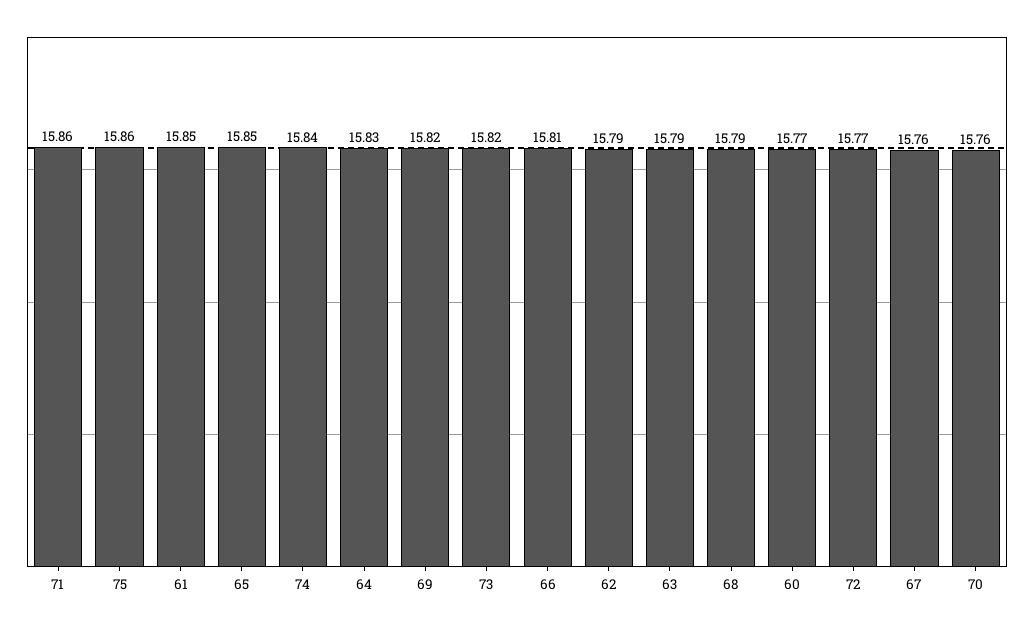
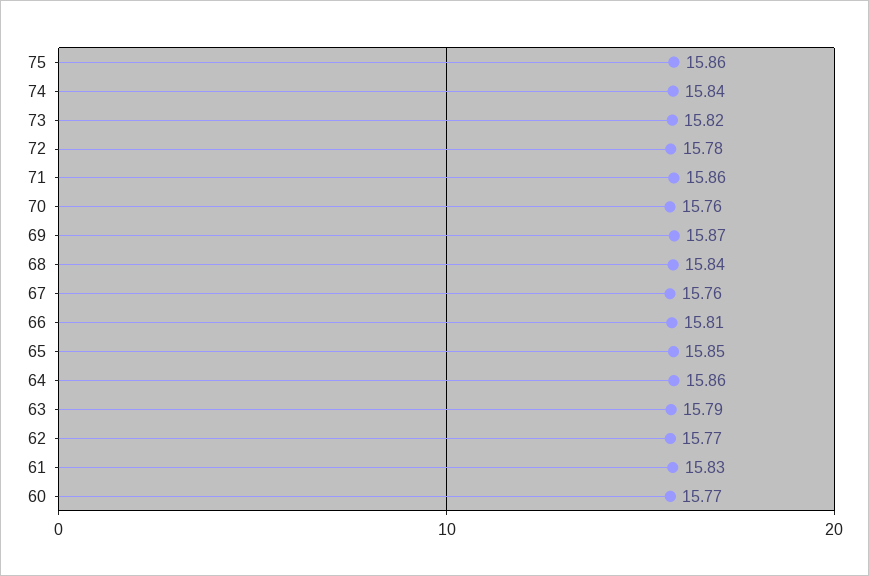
  {
    "71": 15.86,
    "75": 15.86,
-   "61": 15.85,
+   "61": 15.83,
    "65": 15.85,
    "74": 15.84,
-   "64": 15.83,
+   "64": 15.86,
-   "69": 15.82,
+   "69": 15.87,
    "73": 15.82,
    "66": 15.81,
-   "62": 15.79,
+   "62": 15.77,
    "63": 15.79,
-   "68": 15.79,
+   "68": 15.84,
    "60": 15.77,
-   "72": 15.77,
+   "72": 15.78,
    "67": 15.76,
    "70": 15.76
  }

